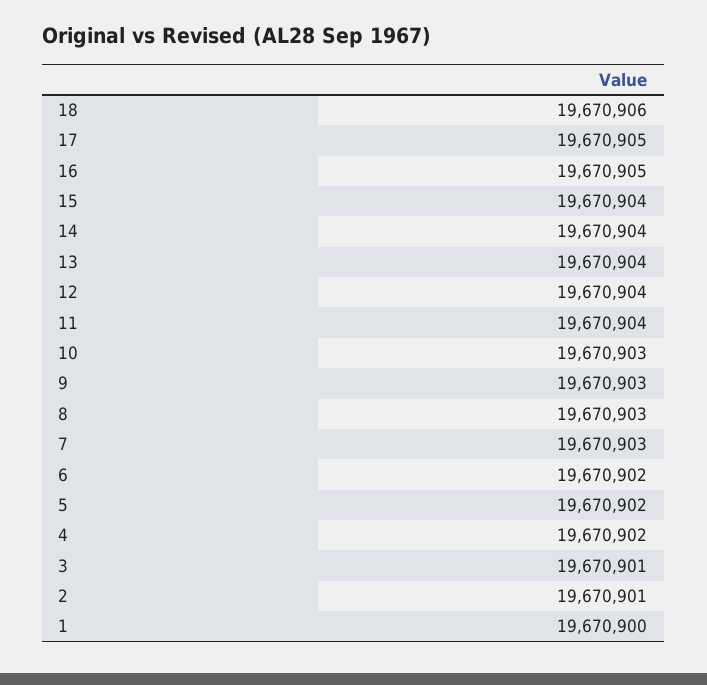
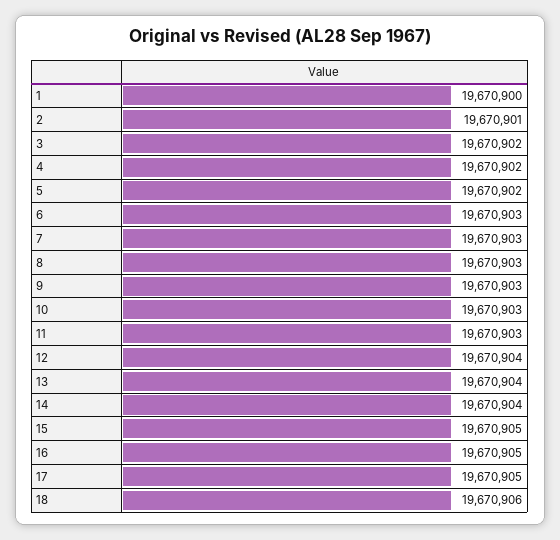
  {
    "18": 19670906,
    "17": 19670905,
    "16": 19670905,
-   "15": 19670904,
+   "15": 19670905,
    "14": 19670904,
    "13": 19670904,
    "12": 19670904,
-   "11": 19670904,
+   "11": 19670903,
    "10": 19670903,
    "9": 19670903,
    "8": 19670903,
    "7": 19670903,
-   "6": 19670902,
+   "6": 19670903,
    "5": 19670902,
    "4": 19670902,
-   "3": 19670901,
+   "3": 19670902,
    "2": 19670901,
    "1": 19670900
  }

